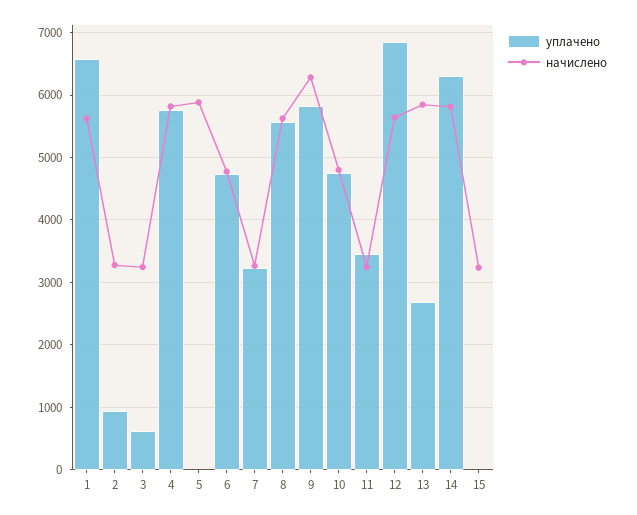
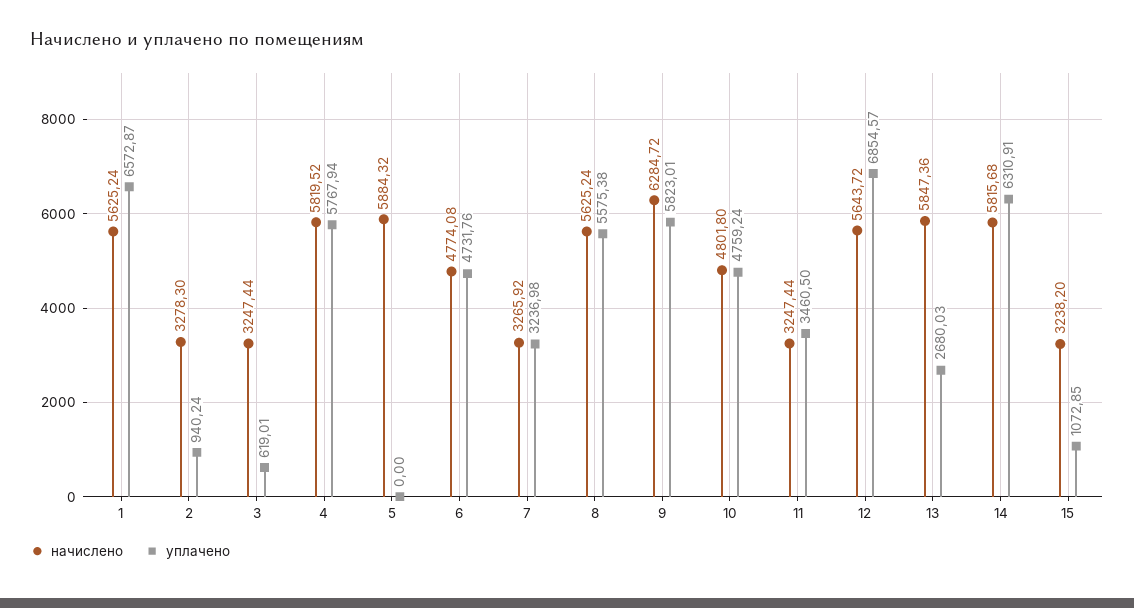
  {
    "уплачено": {
      "1": 6572.87,
      "2": 940.24,
      "3": 619.01,
      "4": 5767.94,
      "5": 0,
      "6": 4731.76,
      "7": 3236.98,
      "8": 5575.38,
      "9": 5823.01,
      "10": 4759.24,
      "11": 3460.5,
      "12": 6854.57,
      "13": 2680.03,
      "14": 6310.91,
-     "15": 0
+     "15": 1072.85
    },
    "начислено": {
      "1": 5625.24,
      "2": 3278.3,
      "3": 3247.44,
      "4": 5819.52,
      "5": 5884.32,
      "6": 4774.08,
      "7": 3265.92,
      "8": 5625.24,
      "9": 6284.72,
      "10": 4801.8,
      "11": 3247.44,
      "12": 5643.72,
      "13": 5847.36,
      "14": 5815.68,
      "15": 3238.2
    }
  }

